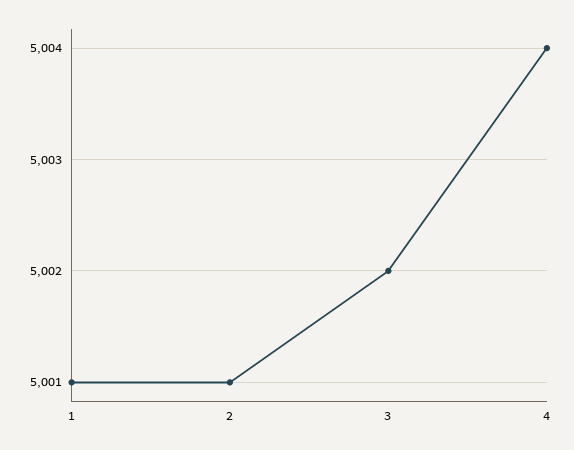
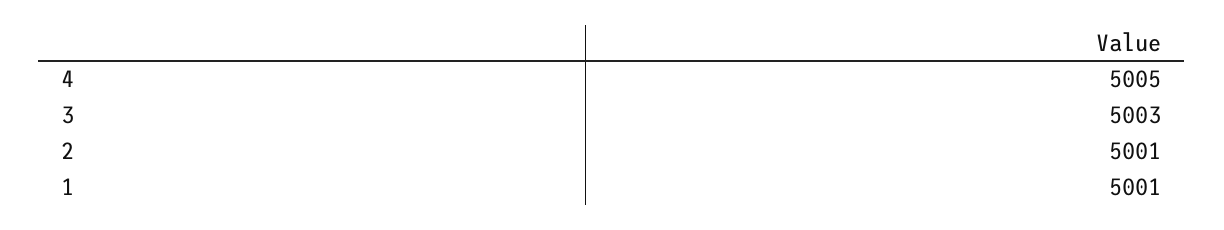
  {
    "1": 5001,
    "2": 5001,
-   "3": 5002,
+   "3": 5003,
-   "4": 5004
+   "4": 5005
  }

